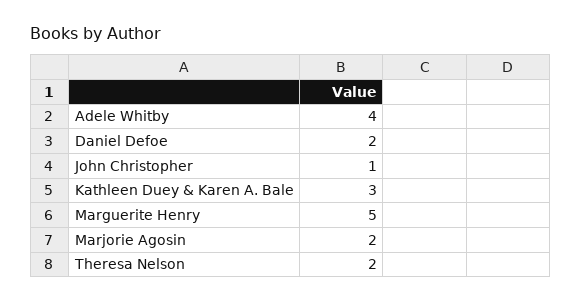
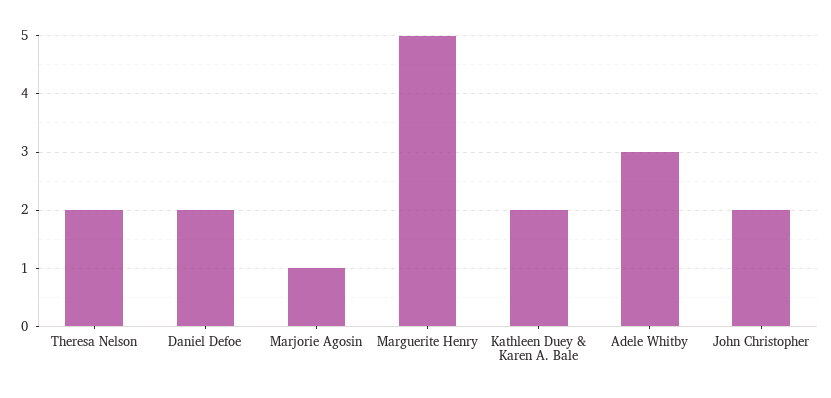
  {
-   "Adele Whitby": 4,
+   "Adele Whitby": 3,
    "Daniel Defoe": 2,
-   "John Christopher": 1,
+   "John Christopher": 2,
-   "Kathleen Duey & Karen A. Bale": 3,
+   "Kathleen Duey & Karen A. Bale": 2,
    "Marguerite Henry": 5,
-   "Marjorie Agosin": 2,
+   "Marjorie Agosin": 1,
    "Theresa Nelson": 2
  }

